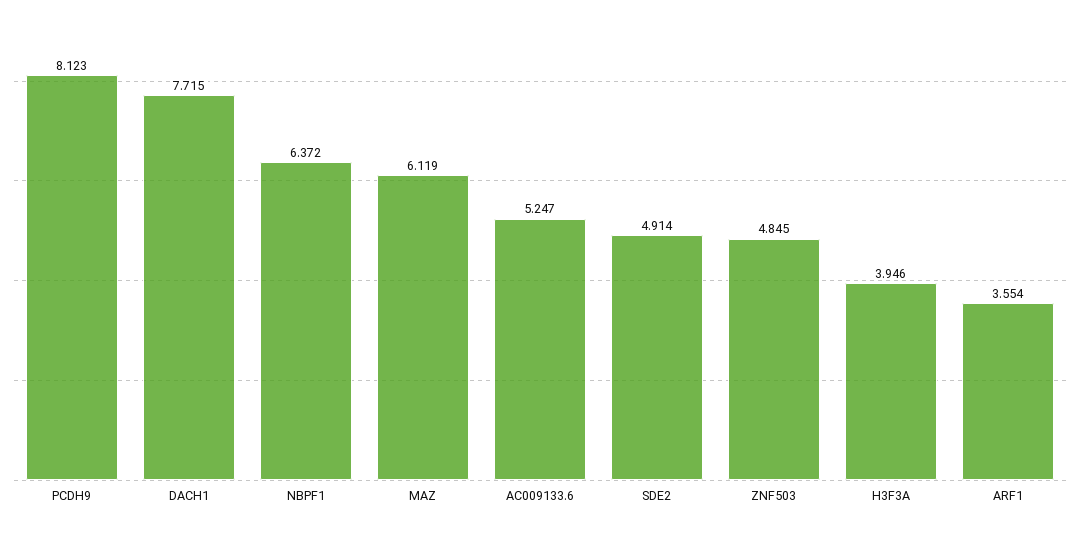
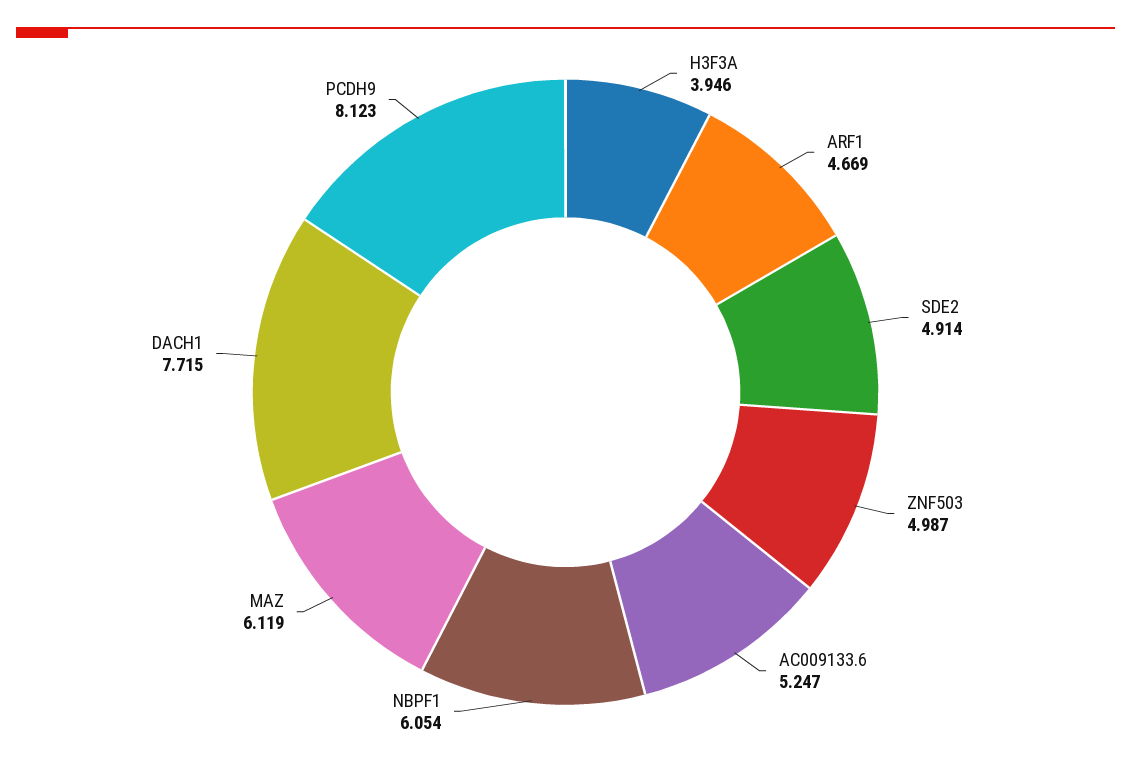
  {
    "PCDH9": 8.123,
    "DACH1": 7.715,
-   "NBPF1": 6.372,
+   "NBPF1": 6.054,
    "MAZ": 6.119,
    "AC009133.6": 5.247,
    "SDE2": 4.914,
-   "ZNF503": 4.845,
+   "ZNF503": 4.987,
    "H3F3A": 3.946,
-   "ARF1": 3.554
+   "ARF1": 4.669
  }

